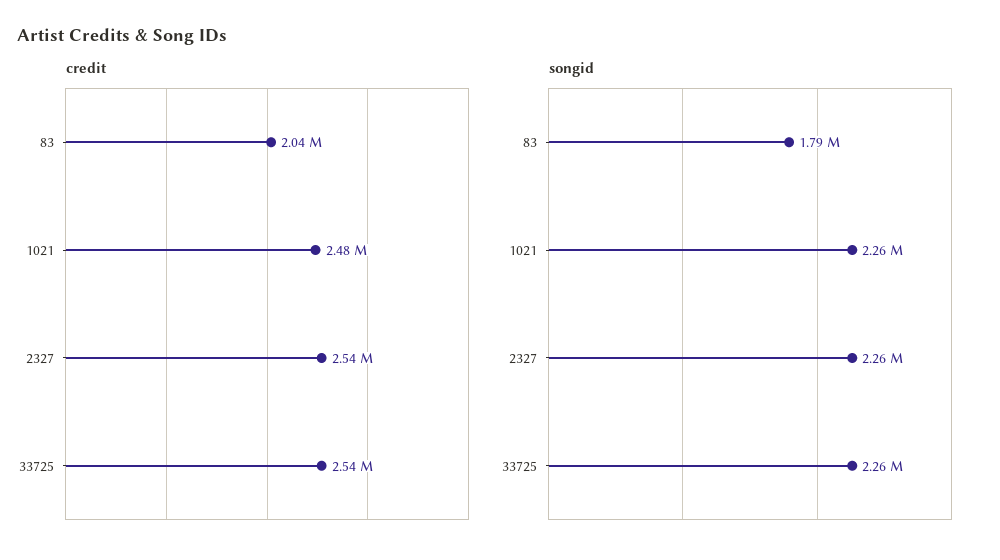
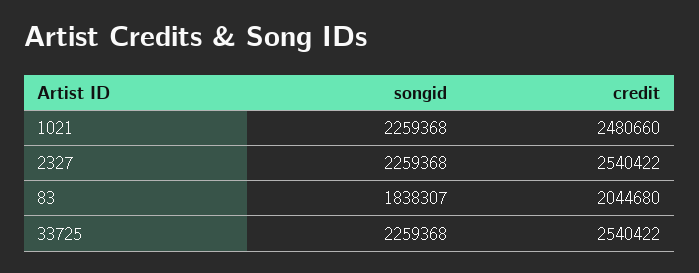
  {
    "credit": {
      "83": 2044680,
      "1021": 2480660,
      "2327": 2540422,
      "33725": 2540422
    },
    "songid": {
-     "83": 1790000,
+     "83": 1838307,
      "1021": 2259368,
      "2327": 2259368,
      "33725": 2259368
    }
  }

